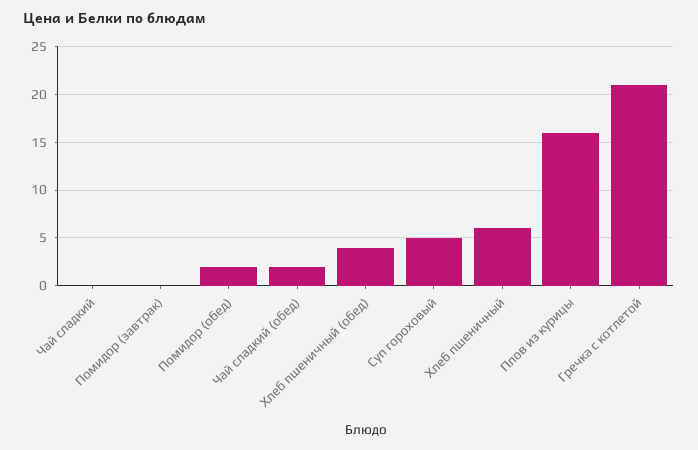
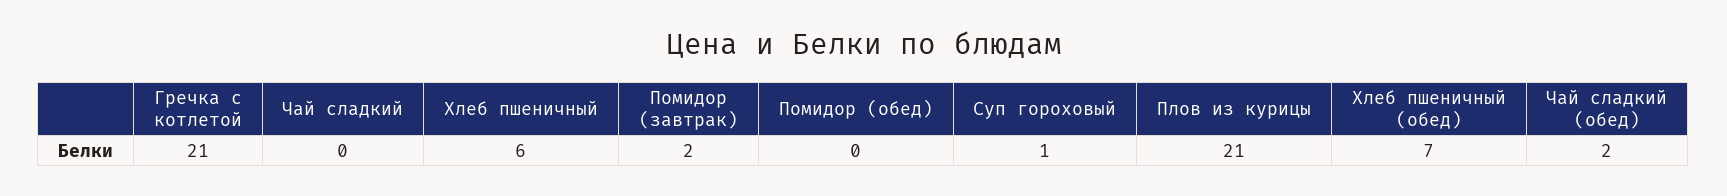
  {
    "Чай сладкий": 0,
-   "Помидор (завтрак)": 0,
+   "Помидор (завтрак)": 2,
-   "Помидор (обед)": 2,
+   "Помидор (обед)": 0,
    "Чай сладкий (обед)": 2,
-   "Хлеб пшеничный (обед)": 4,
+   "Хлеб пшеничный (обед)": 7,
-   "Суп гороховый": 5,
+   "Суп гороховый": 1,
    "Хлеб пшеничный": 6,
-   "Плов из курицы": 16,
+   "Плов из курицы": 21,
    "Гречка с котлетой": 21
  }

